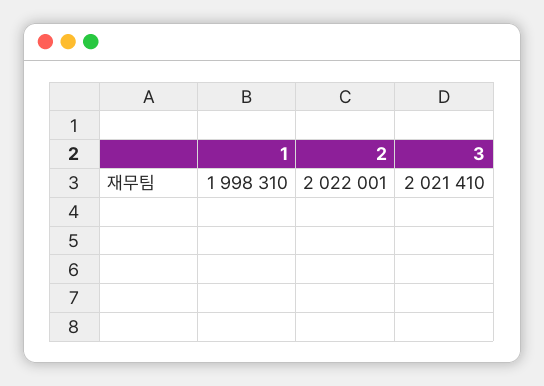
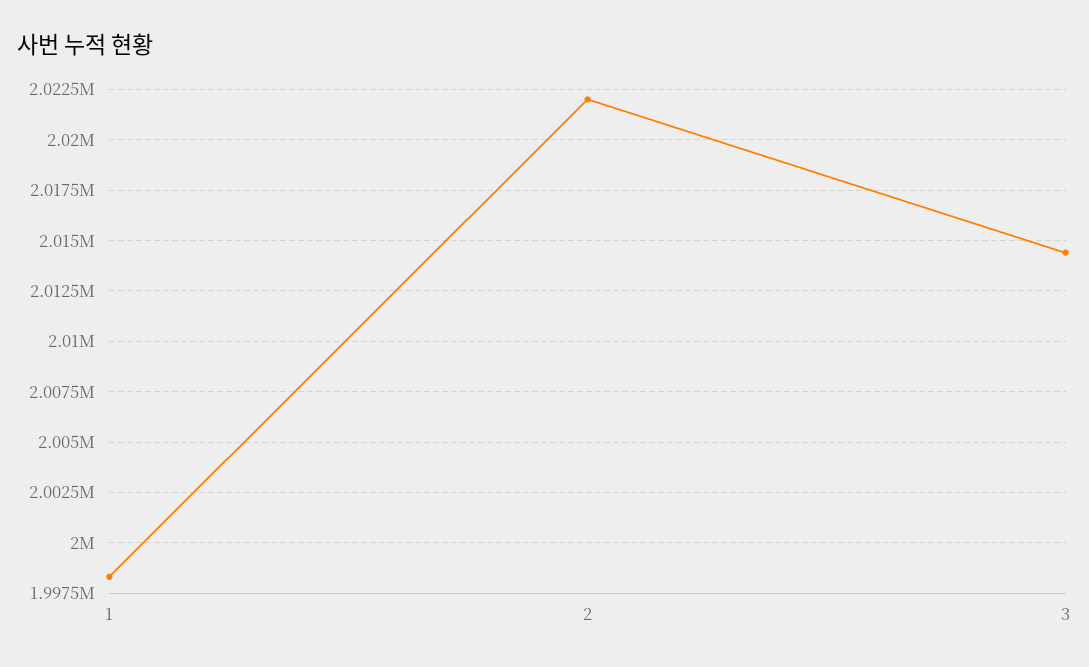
  {
    "1": 1998310,
    "2": 2022001,
-   "3": 2021410
+   "3": 2014500
  }

